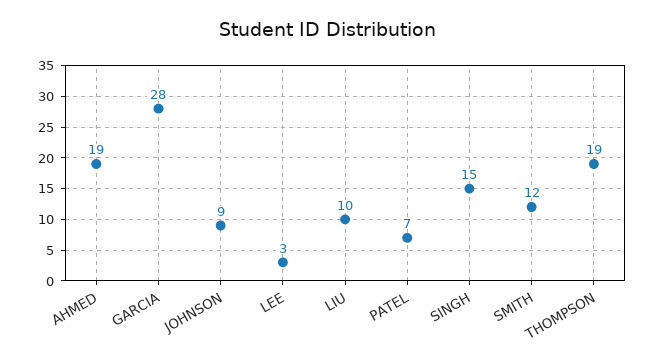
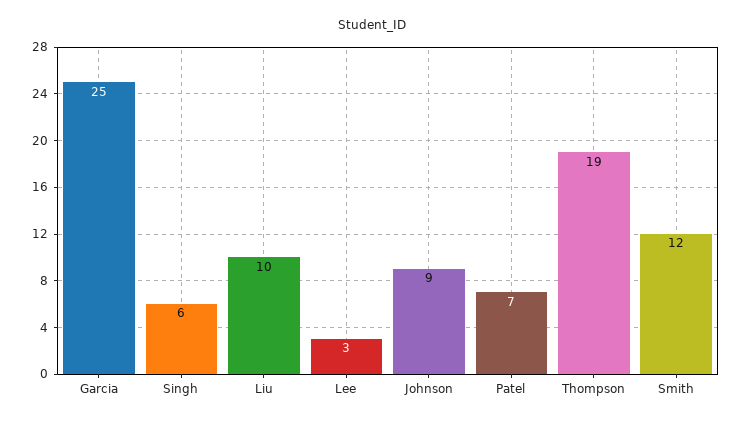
  {
-   "AHMED": 19,
-   "GARCIA": 28,
+   "GARCIA": 25,
    "JOHNSON": 9,
    "LEE": 3,
    "LIU": 10,
    "PATEL": 7,
-   "SINGH": 15,
+   "SINGH": 6,
    "SMITH": 12,
    "THOMPSON": 19
  }

